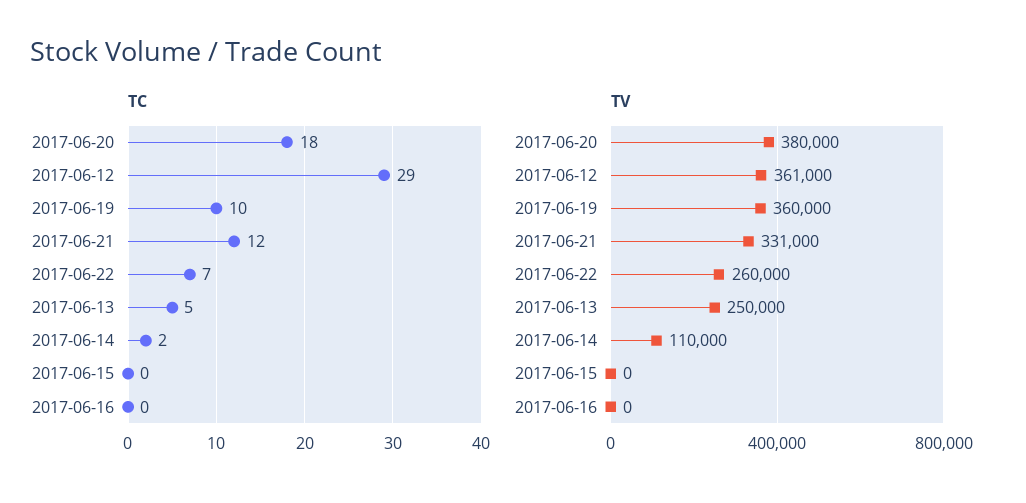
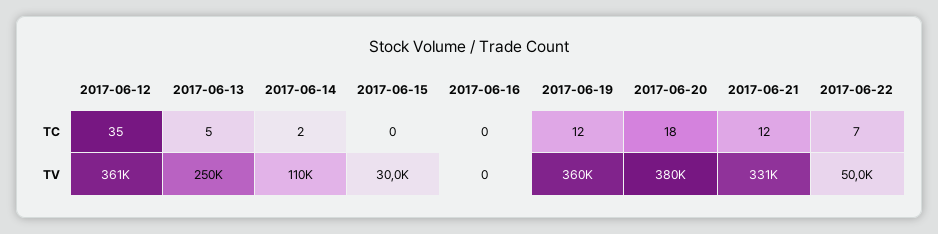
  {
    "TC": {
      "2017-06-20": 18,
-     "2017-06-12": 29,
+     "2017-06-12": 35,
-     "2017-06-19": 10,
+     "2017-06-19": 12,
      "2017-06-21": 12,
      "2017-06-22": 7,
      "2017-06-13": 5,
      "2017-06-14": 2,
      "2017-06-15": 0,
      "2017-06-16": 0
    },
    "TV": {
      "2017-06-20": 380000,
      "2017-06-12": 361000,
      "2017-06-19": 360000,
      "2017-06-21": 331000,
-     "2017-06-22": 260000,
+     "2017-06-22": 50000,
      "2017-06-13": 250000,
      "2017-06-14": 110000,
-     "2017-06-15": 0,
+     "2017-06-15": 30000,
      "2017-06-16": 0
    }
  }

